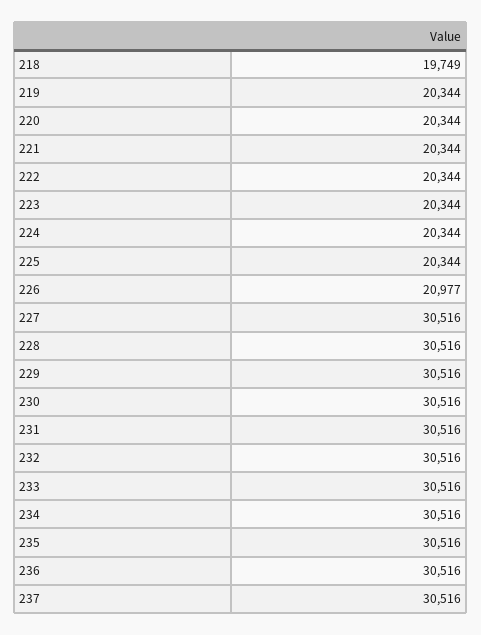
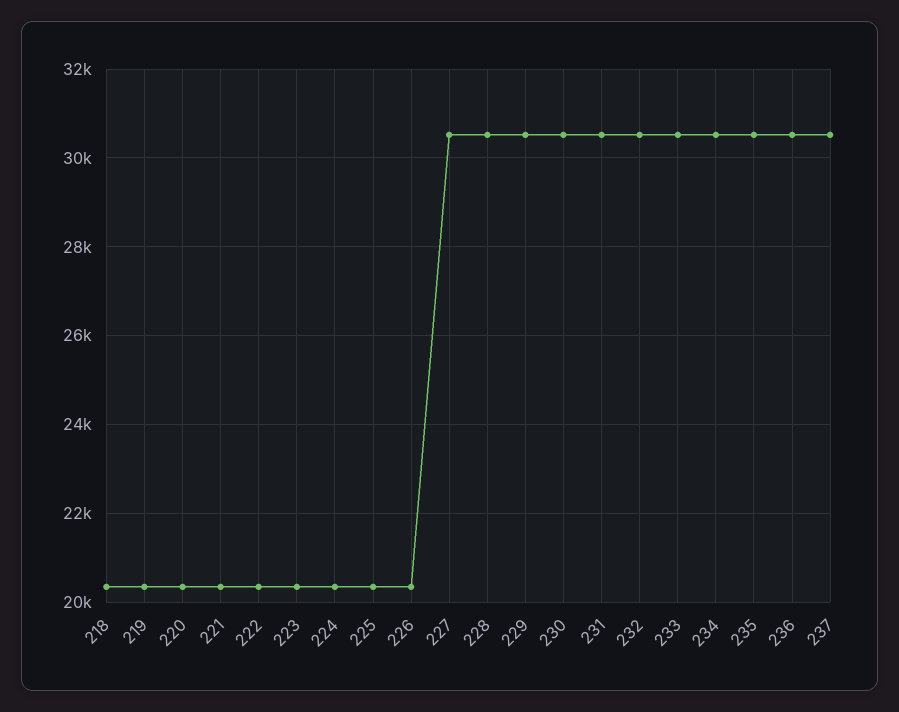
  {
-   "218": 19749,
+   "218": 20400,
    "219": 20344,
    "220": 20344,
    "221": 20344,
    "222": 20344,
    "223": 20344,
    "224": 20344,
    "225": 20344,
-   "226": 20977,
+   "226": 20400,
    "227": 30516,
    "228": 30516,
    "229": 30516,
    "230": 30516,
    "231": 30516,
    "232": 30516,
    "233": 30516,
    "234": 30516,
    "235": 30516,
    "236": 30516,
    "237": 30516
  }

